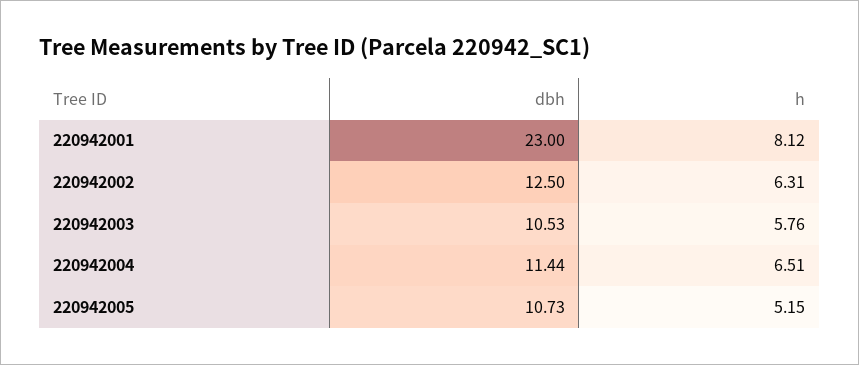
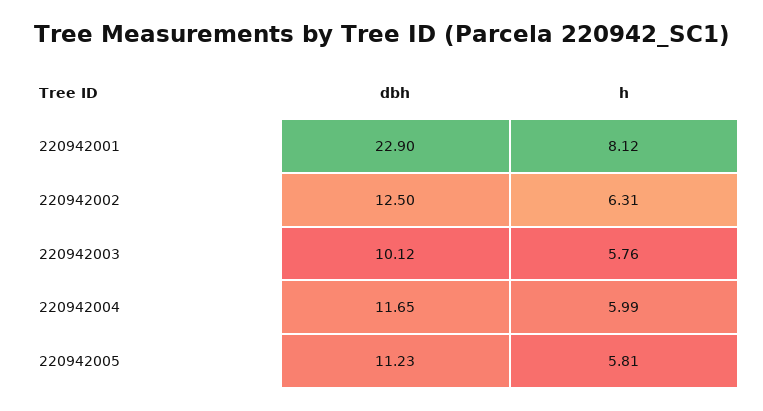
  {
    "dbh": {
-     "220942001": 23,
+     "220942001": 22.9,
      "220942002": 12.5,
-     "220942003": 10.53,
+     "220942003": 10.12,
-     "220942004": 11.44,
+     "220942004": 11.65,
-     "220942005": 10.73
+     "220942005": 11.23
    },
    "h": {
      "220942001": 8.12,
      "220942002": 6.31,
      "220942003": 5.76,
-     "220942004": 6.51,
+     "220942004": 5.99,
-     "220942005": 5.15
+     "220942005": 5.81
    }
  }

